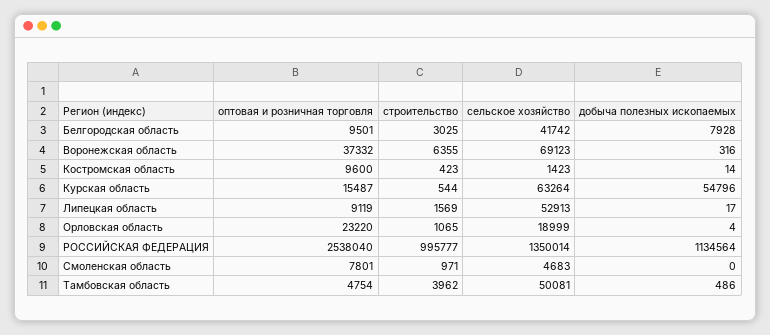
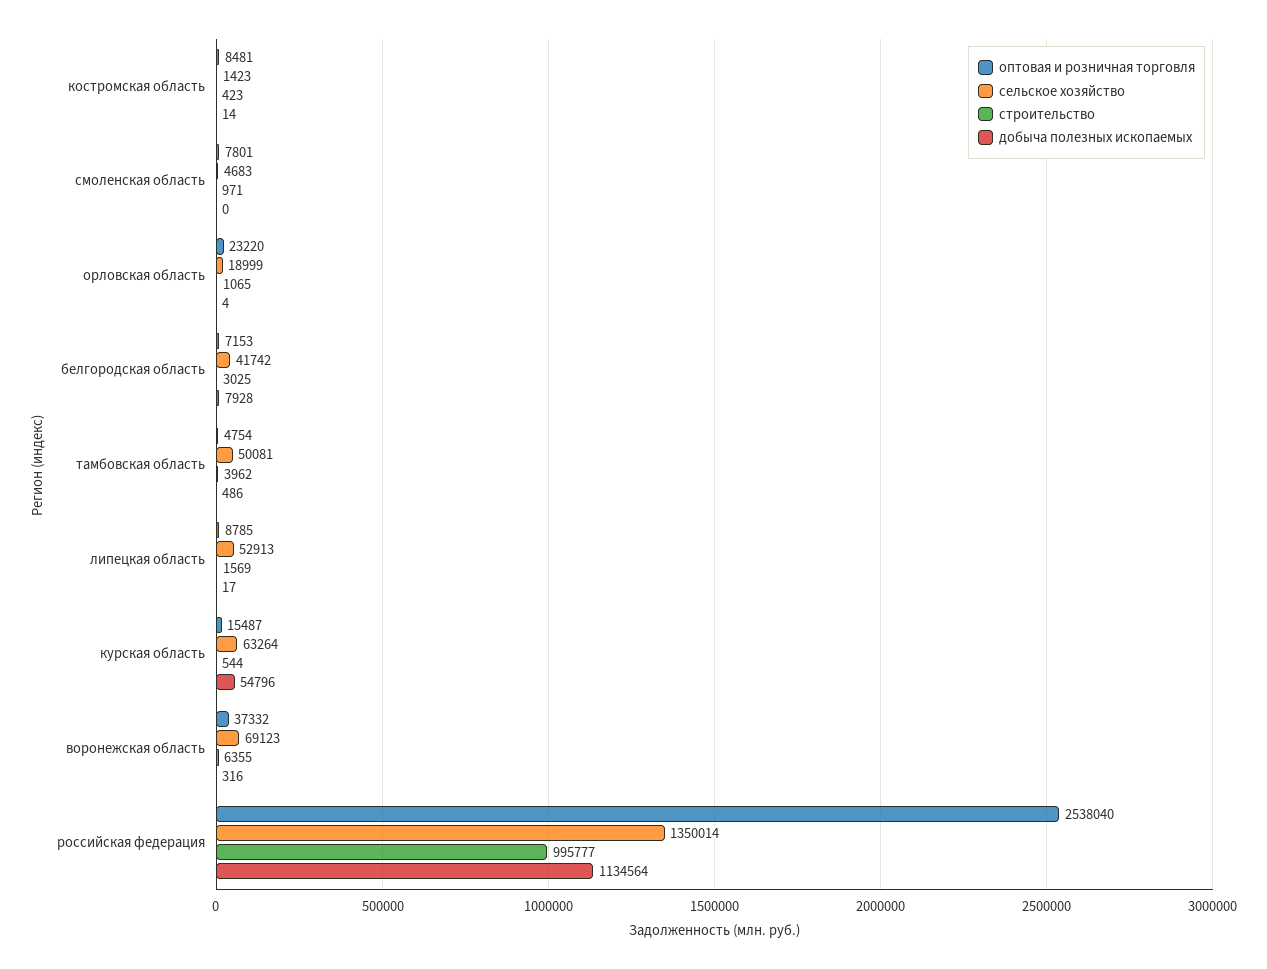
  {
    "оптовая и розничная торговля": {
-     "Белгородская область": 9501,
+     "Белгородская область": 7153,
      "Воронежская область": 37332,
-     "Костромская область": 9600,
+     "Костромская область": 8481,
      "Курская область": 15487,
-     "Липецкая область": 9119,
+     "Липецкая область": 8785,
      "Орловская область": 23220,
      "РОССИЙСКАЯ ФЕДЕРАЦИЯ": 2538040,
      "Смоленская область": 7801,
      "Тамбовская область": 4754
    },
    "строительство": {
      "Белгородская область": 3025,
      "Воронежская область": 6355,
      "Костромская область": 423,
      "Курская область": 544,
      "Липецкая область": 1569,
      "Орловская область": 1065,
      "РОССИЙСКАЯ ФЕДЕРАЦИЯ": 995777,
      "Смоленская область": 971,
      "Тамбовская область": 3962
    },
    "сельское хозяйство": {
      "Белгородская область": 41742,
      "Воронежская область": 69123,
      "Костромская область": 1423,
      "Курская область": 63264,
      "Липецкая область": 52913,
      "Орловская область": 18999,
      "РОССИЙСКАЯ ФЕДЕРАЦИЯ": 1350014,
      "Смоленская область": 4683,
      "Тамбовская область": 50081
    },
    "добыча полезных ископаемых": {
      "Белгородская область": 7928,
      "Воронежская область": 316,
      "Костромская область": 14,
      "Курская область": 54796,
      "Липецкая область": 17,
      "Орловская область": 4,
      "РОССИЙСКАЯ ФЕДЕРАЦИЯ": 1134564,
      "Смоленская область": 0,
      "Тамбовская область": 486
    }
  }

